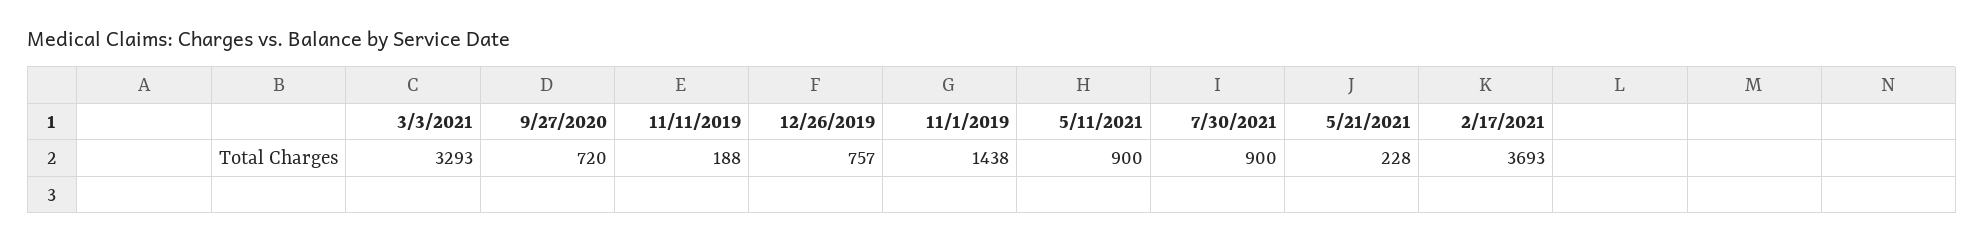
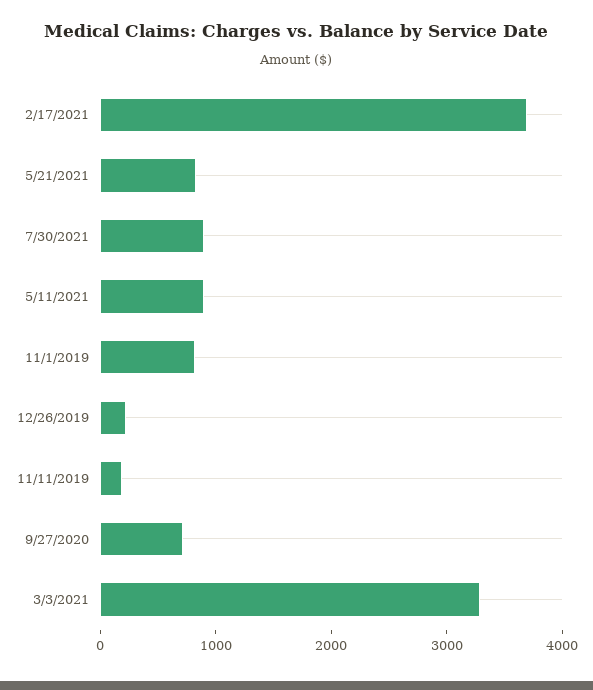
  {
    "3/3/2021": 3293,
    "9/27/2020": 720,
    "11/11/2019": 188,
-   "12/26/2019": 757,
+   "12/26/2019": 200,
-   "11/1/2019": 1438,
+   "11/1/2019": 800,
    "5/11/2021": 900,
    "7/30/2021": 900,
-   "5/21/2021": 228,
+   "5/21/2021": 800,
    "2/17/2021": 3693
  }

